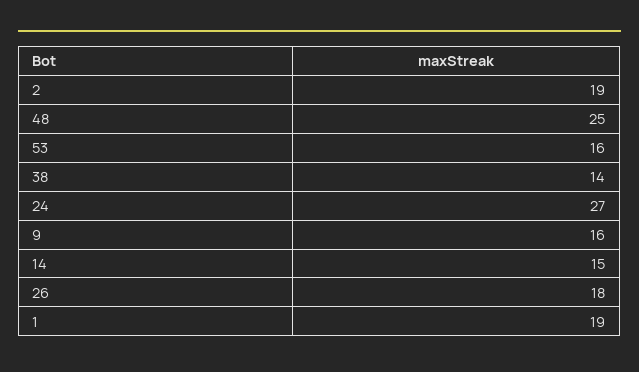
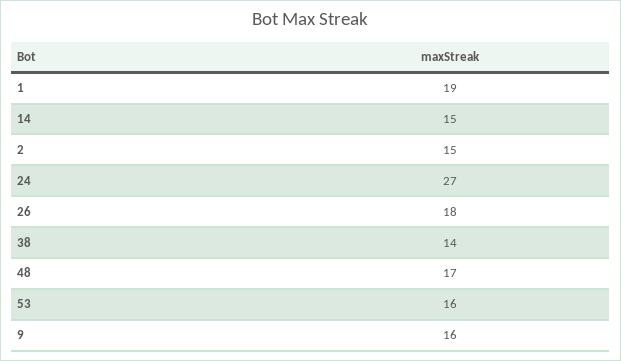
  {
-   "2": 19,
+   "2": 15,
-   "48": 25,
+   "48": 17,
    "53": 16,
    "38": 14,
    "24": 27,
    "9": 16,
    "14": 15,
    "26": 18,
    "1": 19
  }

